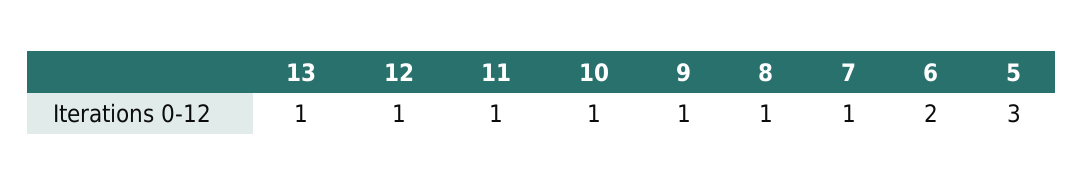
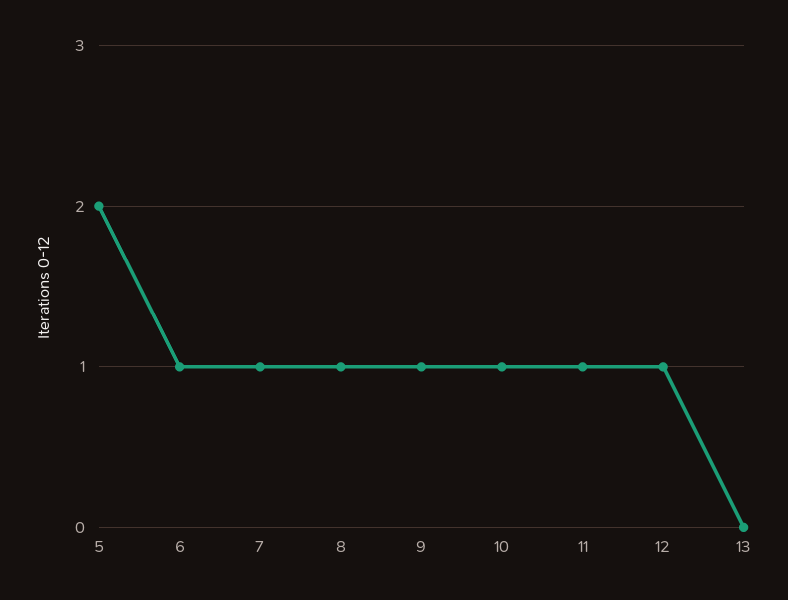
  {
-   "13": 1,
+   "13": 0,
    "12": 1,
    "11": 1,
    "10": 1,
    "9": 1,
    "8": 1,
    "7": 1,
-   "6": 2,
+   "6": 1,
-   "5": 3
+   "5": 2
  }

